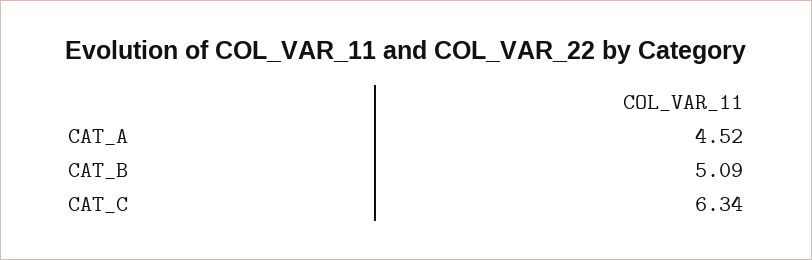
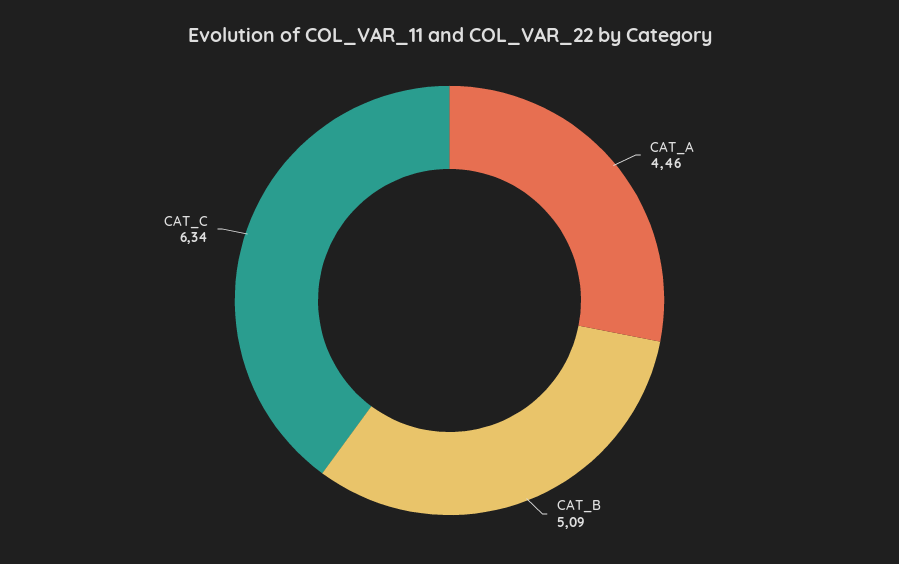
  {
-   "CAT_A": 4.52,
+   "CAT_A": 4.46,
    "CAT_B": 5.09,
    "CAT_C": 6.34
  }

